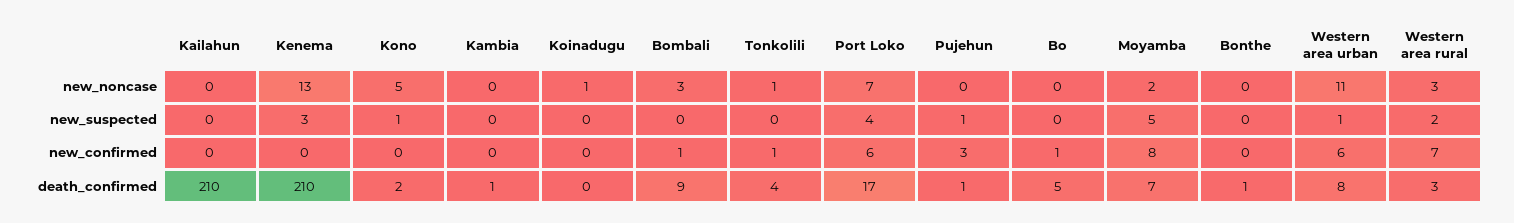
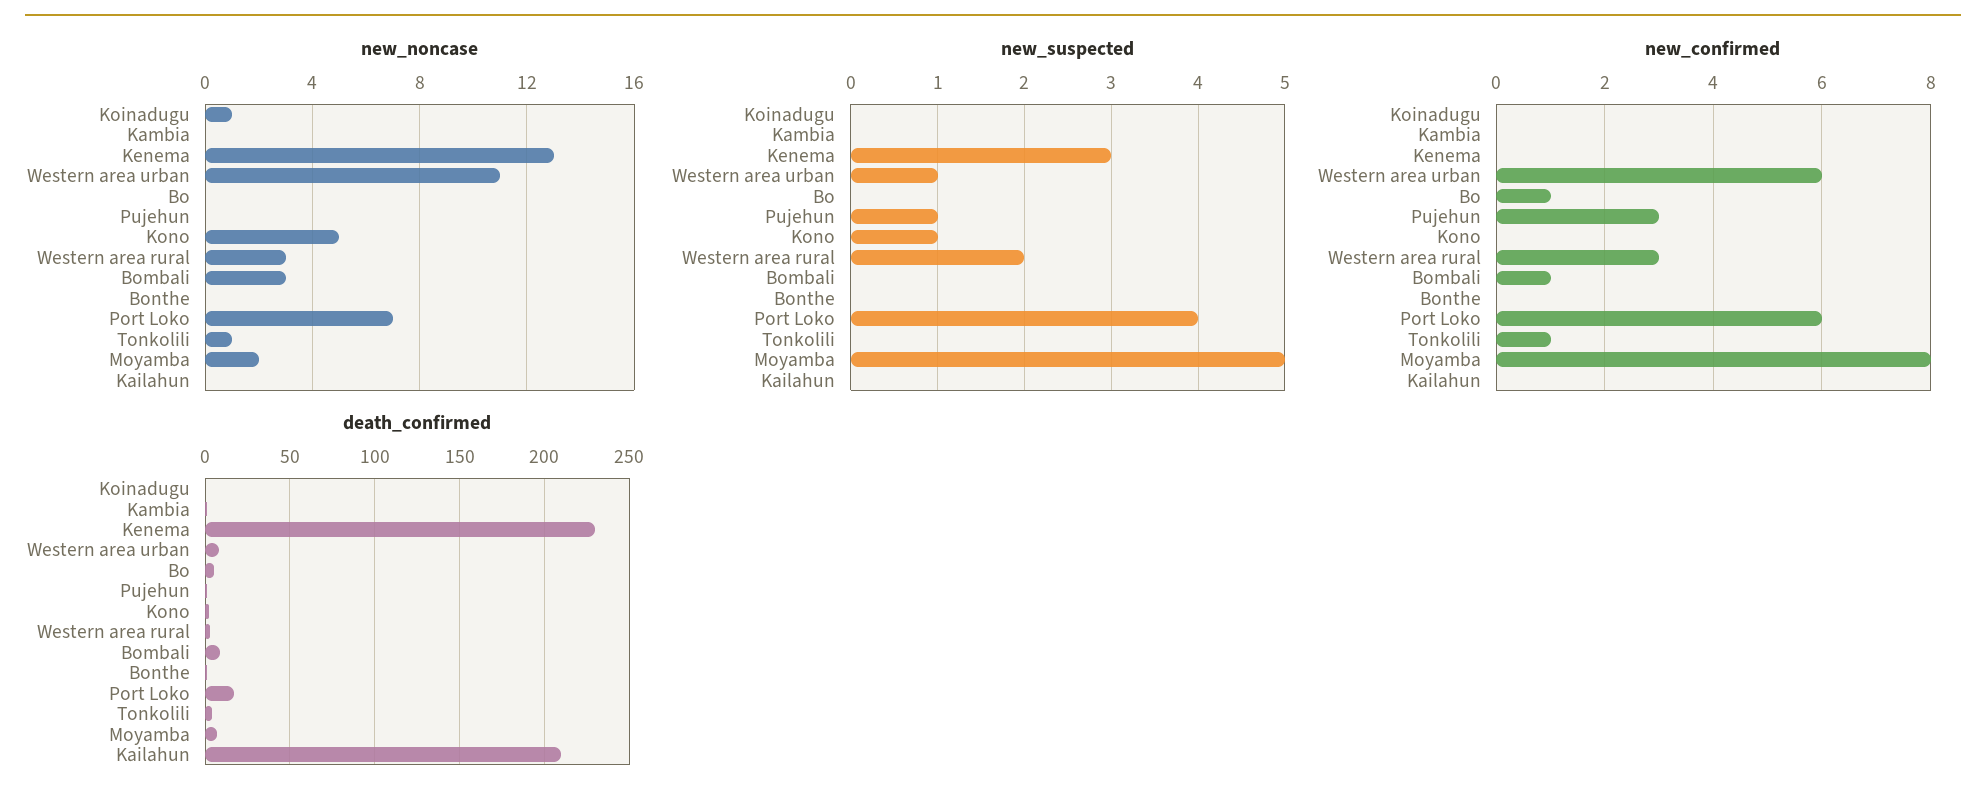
  {
    "new_noncase": {
      "Kailahun": 0,
      "Kenema": 13,
      "Kono": 5,
      "Kambia": 0,
      "Koinadugu": 1,
      "Bombali": 3,
      "Tonkolili": 1,
      "Port Loko": 7,
      "Pujehun": 0,
      "Bo": 0,
      "Moyamba": 2,
      "Bonthe": 0,
      "Western area urban": 11,
      "Western area rural": 3
    },
    "new_suspected": {
      "Kailahun": 0,
      "Kenema": 3,
      "Kono": 1,
      "Kambia": 0,
      "Koinadugu": 0,
      "Bombali": 0,
      "Tonkolili": 0,
      "Port Loko": 4,
      "Pujehun": 1,
      "Bo": 0,
      "Moyamba": 5,
      "Bonthe": 0,
      "Western area urban": 1,
      "Western area rural": 2
    },
    "new_confirmed": {
      "Kailahun": 0,
      "Kenema": 0,
      "Kono": 0,
      "Kambia": 0,
      "Koinadugu": 0,
      "Bombali": 1,
      "Tonkolili": 1,
      "Port Loko": 6,
      "Pujehun": 3,
      "Bo": 1,
      "Moyamba": 8,
      "Bonthe": 0,
      "Western area urban": 6,
-     "Western area rural": 7
+     "Western area rural": 3
    },
    "death_confirmed": {
      "Kailahun": 210,
-     "Kenema": 210,
+     "Kenema": 230,
      "Kono": 2,
      "Kambia": 1,
      "Koinadugu": 0,
      "Bombali": 9,
      "Tonkolili": 4,
      "Port Loko": 17,
      "Pujehun": 1,
      "Bo": 5,
      "Moyamba": 7,
      "Bonthe": 1,
      "Western area urban": 8,
      "Western area rural": 3
    }
  }

